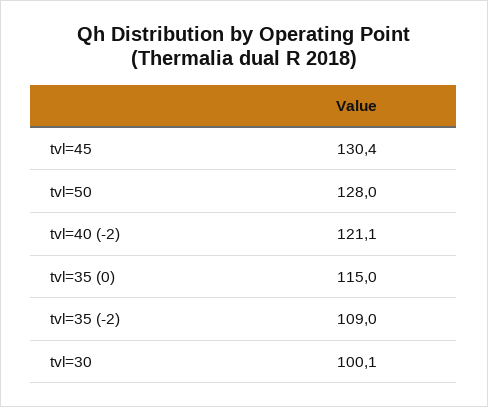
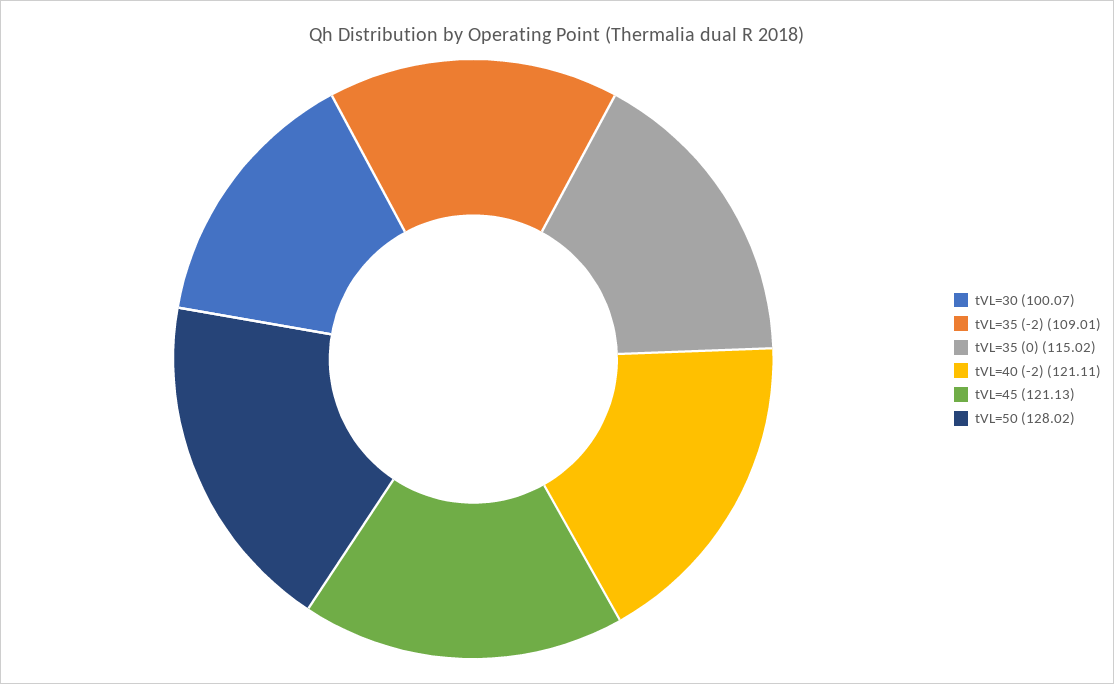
  {
-   "tvl=45": 130.4,
+   "tvl=45": 121.13,
    "tvl=50": 128.02,
    "tvl=40 (-2)": 121.11,
    "tvl=35 (0)": 115.02,
    "tvl=35 (-2)": 109.01,
    "tvl=30": 100.07
  }

